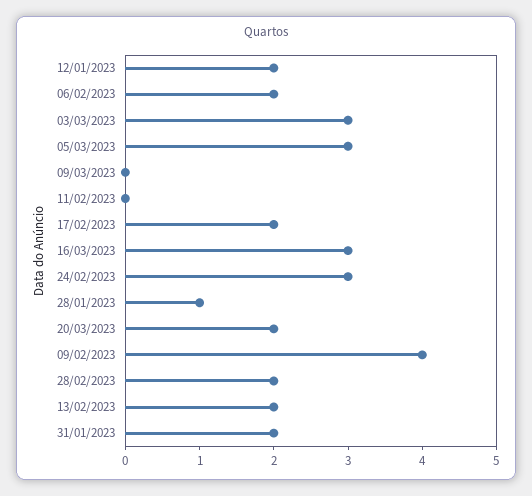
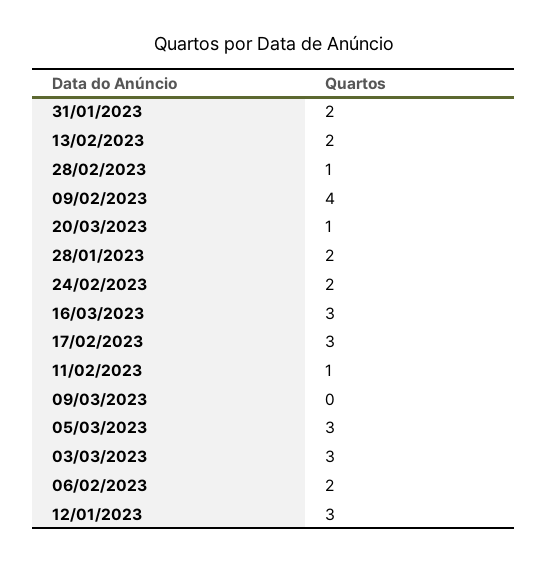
  {
-   "12/01/2023": 2,
+   "12/01/2023": 3,
    "06/02/2023": 2,
    "03/03/2023": 3,
    "05/03/2023": 3,
    "09/03/2023": 0,
-   "11/02/2023": 0,
+   "11/02/2023": 1,
-   "17/02/2023": 2,
+   "17/02/2023": 3,
    "16/03/2023": 3,
-   "24/02/2023": 3,
+   "24/02/2023": 2,
-   "28/01/2023": 1,
+   "28/01/2023": 2,
-   "20/03/2023": 2,
+   "20/03/2023": 1,
    "09/02/2023": 4,
-   "28/02/2023": 2,
+   "28/02/2023": 1,
    "13/02/2023": 2,
    "31/01/2023": 2
  }

